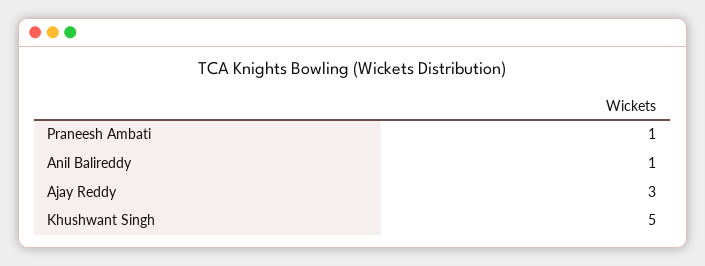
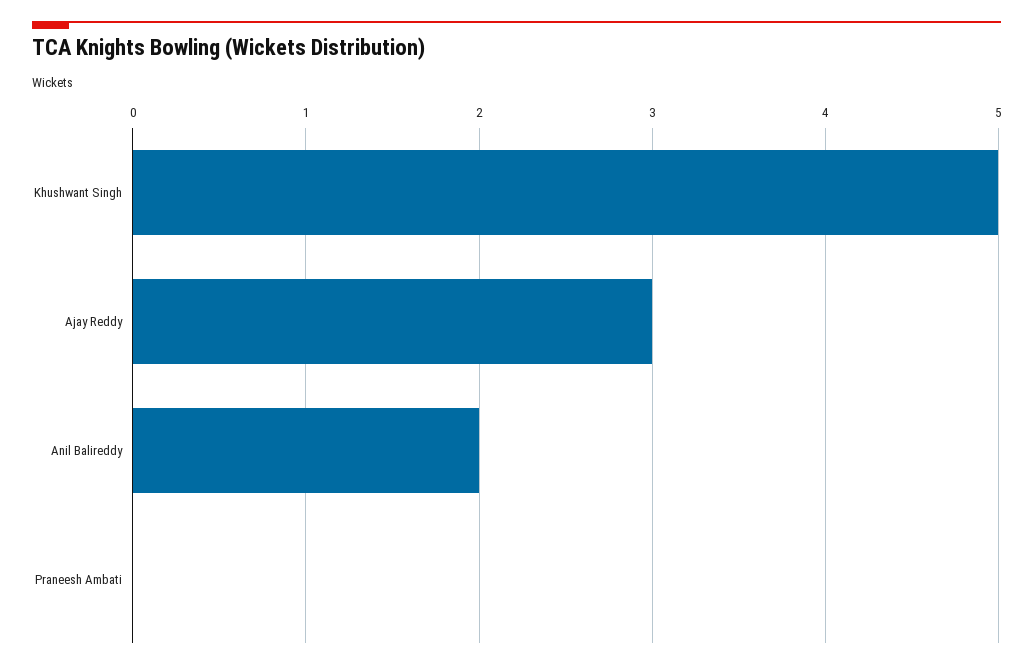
  {
-   "Praneesh Ambati": 1,
+   "Praneesh Ambati": 0,
-   "Anil Balireddy": 1,
+   "Anil Balireddy": 2,
    "Ajay Reddy": 3,
    "Khushwant Singh": 5
  }

